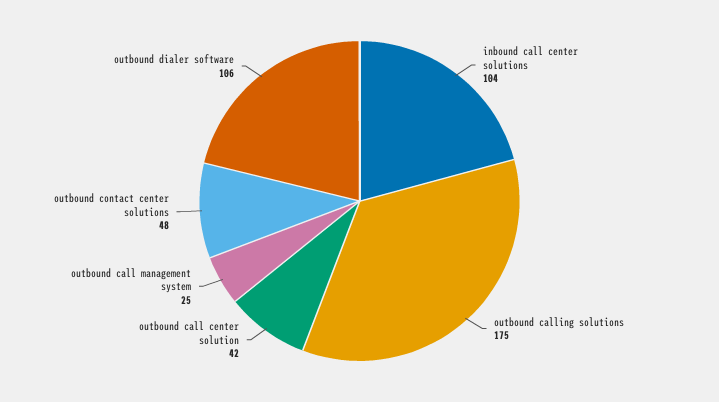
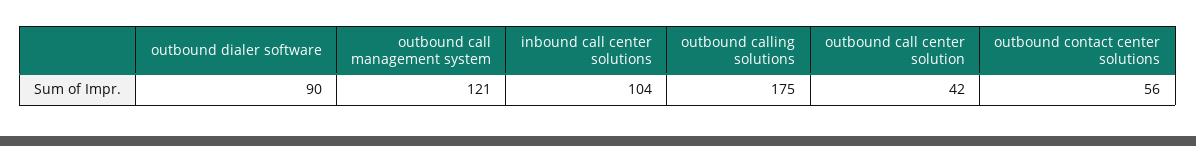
  {
    "inbound call center solutions": 104,
    "outbound calling solutions": 175,
    "outbound call center solution": 42,
-   "outbound call management system": 25,
+   "outbound call management system": 121,
-   "outbound contact center solutions": 48,
+   "outbound contact center solutions": 56,
-   "outbound dialer software": 106
+   "outbound dialer software": 90
  }

